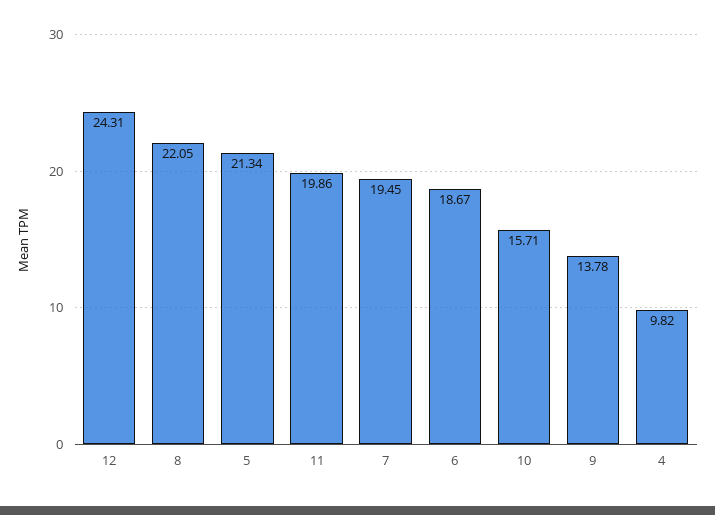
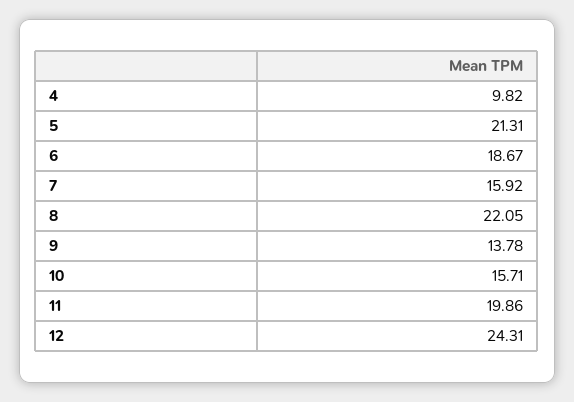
  {
    "12": 24.31,
    "8": 22.05,
-   "5": 21.34,
+   "5": 21.31,
    "11": 19.86,
-   "7": 19.45,
+   "7": 15.92,
    "6": 18.67,
    "10": 15.71,
    "9": 13.78,
    "4": 9.82
  }

